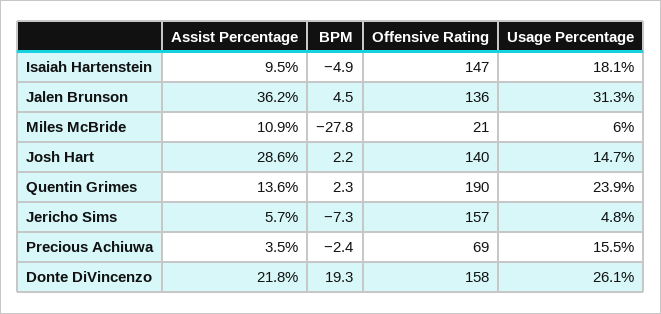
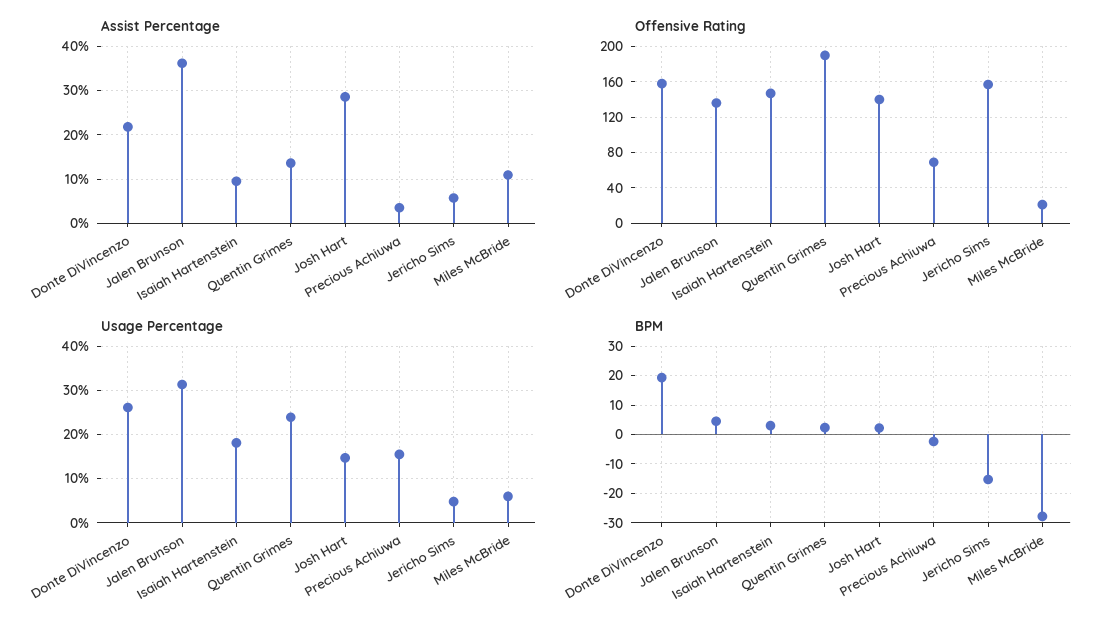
  {
    "Assist Percentage": {
      "Isaiah Hartenstein": 9.5,
      "Jalen Brunson": 36.2,
      "Miles McBride": 10.9,
      "Josh Hart": 28.6,
      "Quentin Grimes": 13.6,
      "Jericho Sims": 5.7,
      "Precious Achiuwa": 3.5,
      "Donte DiVincenzo": 21.8
    },
    "BPM": {
-     "Isaiah Hartenstein": -4.9,
+     "Isaiah Hartenstein": 2.5,
      "Jalen Brunson": 4.5,
      "Miles McBride": -27.8,
      "Josh Hart": 2.2,
      "Quentin Grimes": 2.3,
-     "Jericho Sims": -7.3,
+     "Jericho Sims": -15,
      "Precious Achiuwa": -2.4,
      "Donte DiVincenzo": 19.3
    },
    "Offensive Rating": {
      "Isaiah Hartenstein": 147,
      "Jalen Brunson": 136,
      "Miles McBride": 21,
      "Josh Hart": 140,
      "Quentin Grimes": 190,
      "Jericho Sims": 157,
      "Precious Achiuwa": 69,
      "Donte DiVincenzo": 158
    },
    "Usage Percentage": {
      "Isaiah Hartenstein": 18.1,
      "Jalen Brunson": 31.3,
      "Miles McBride": 6,
      "Josh Hart": 14.7,
      "Quentin Grimes": 23.9,
      "Jericho Sims": 4.8,
      "Precious Achiuwa": 15.5,
      "Donte DiVincenzo": 26.1
    }
  }

